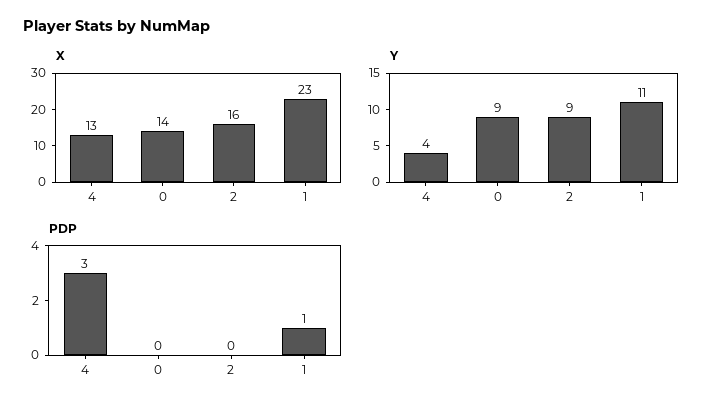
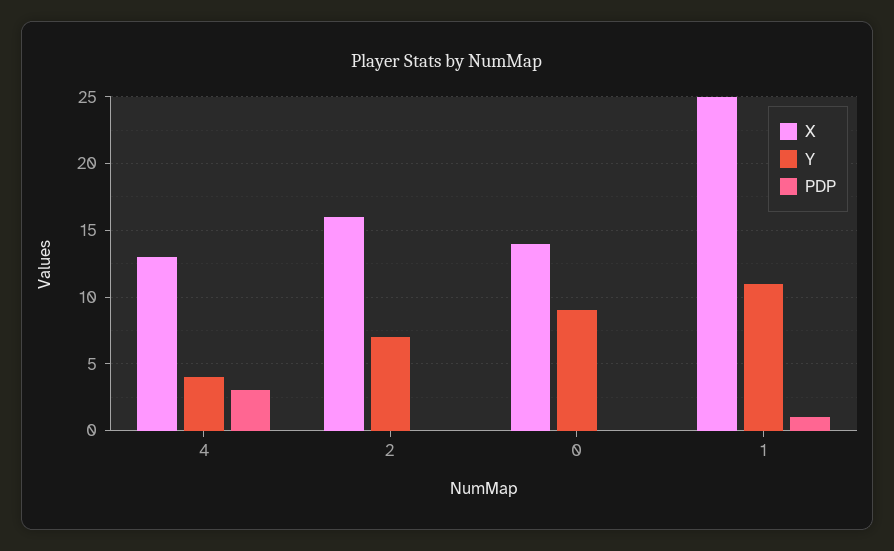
  {
    "X": {
      "4": 13,
      "0": 14,
      "2": 16,
-     "1": 23
+     "1": 25
    },
    "Y": {
      "4": 4,
      "0": 9,
-     "2": 9,
+     "2": 7,
      "1": 11
    },
    "PDP": {
      "4": 3,
      "0": 0,
      "2": 0,
      "1": 1
    }
  }

